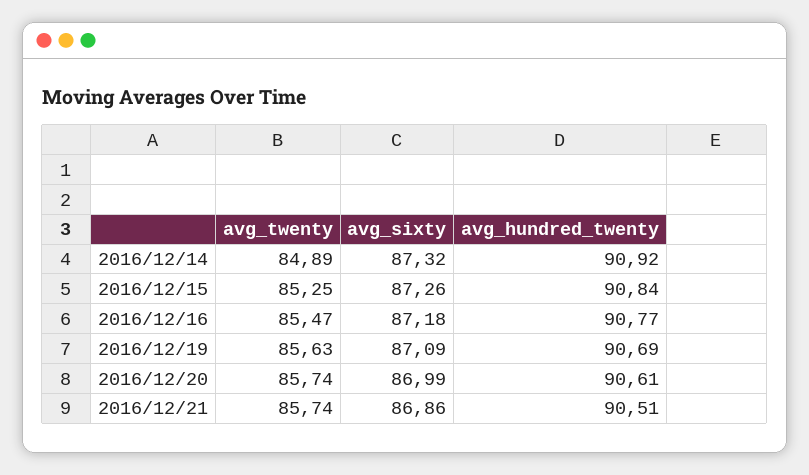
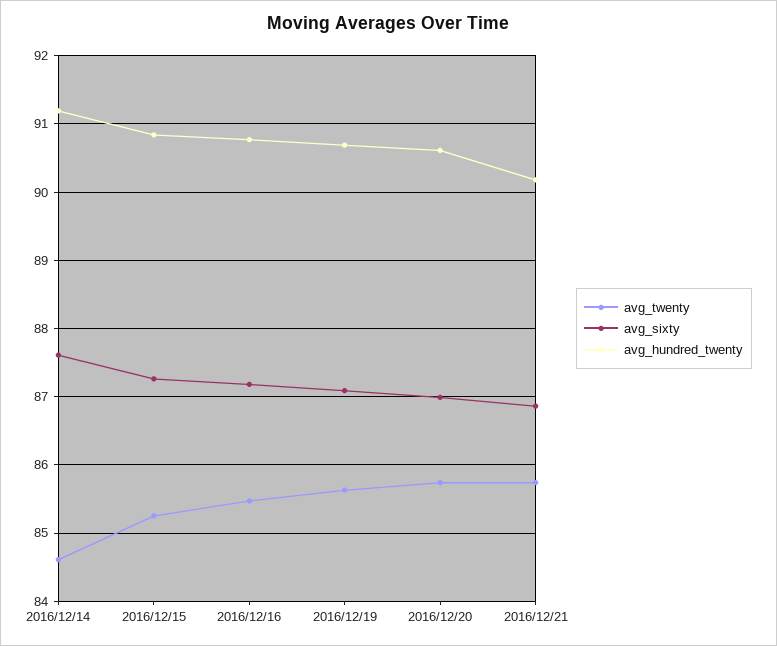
  {
    "avg_twenty": {
-     "2016/12/14": 84.89,
+     "2016/12/14": 84.6,
      "2016/12/15": 85.25,
      "2016/12/16": 85.47,
      "2016/12/19": 85.63,
      "2016/12/20": 85.74,
      "2016/12/21": 85.74
    },
    "avg_sixty": {
-     "2016/12/14": 87.32,
+     "2016/12/14": 87.6,
      "2016/12/15": 87.26,
      "2016/12/16": 87.18,
      "2016/12/19": 87.09,
      "2016/12/20": 86.99,
      "2016/12/21": 86.86
    },
    "avg_hundred_twenty": {
-     "2016/12/14": 90.92,
+     "2016/12/14": 91.2,
      "2016/12/15": 90.84,
      "2016/12/16": 90.77,
      "2016/12/19": 90.69,
      "2016/12/20": 90.61,
-     "2016/12/21": 90.51
+     "2016/12/21": 90.2
    }
  }

